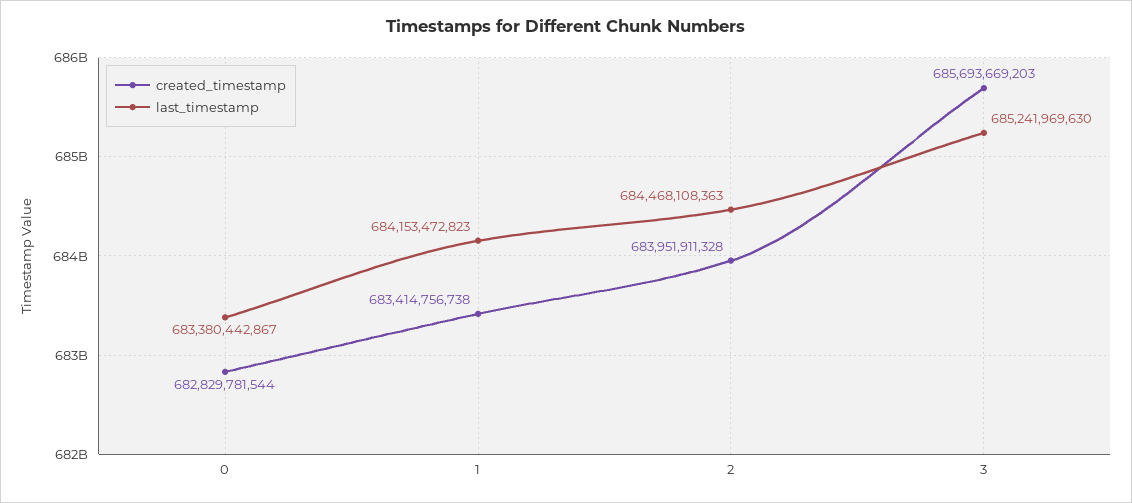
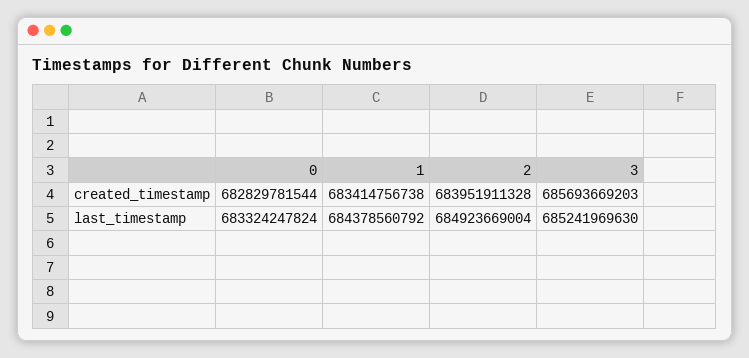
  {
    "created_timestamp": {
      "0": 682829781544,
      "1": 683414756738,
      "2": 683951911328,
      "3": 685693669203
    },
    "last_timestamp": {
-     "0": 683380442867,
+     "0": 683324247824,
-     "1": 684153472823,
+     "1": 684378560792,
-     "2": 684468108363,
+     "2": 684923669004,
      "3": 685241969630
    }
  }

